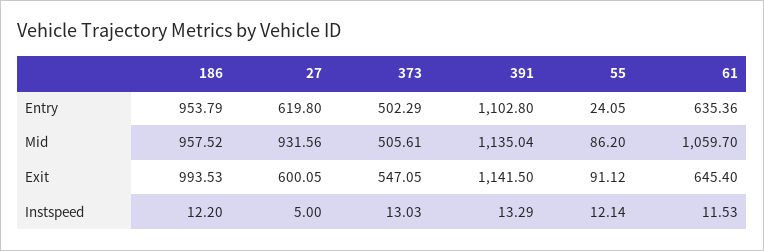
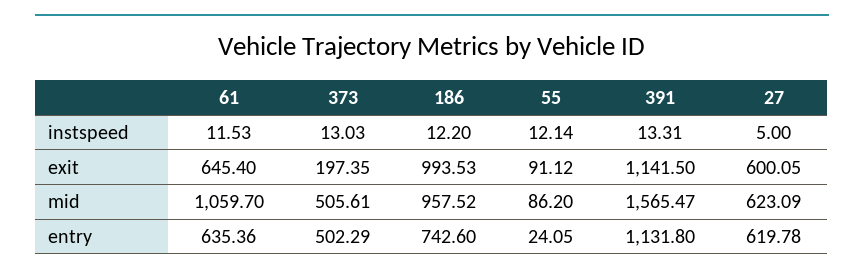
  {
    "186": {
-     "Entry": 953.79,
+     "Entry": 742.6,
      "Mid": 957.52,
      "Exit": 993.53,
      "Instspeed": 12.2
    },
    "27": {
-     "Entry": 619.8,
+     "Entry": 619.78,
-     "Mid": 931.56,
+     "Mid": 623.09,
      "Exit": 600.05,
      "Instspeed": 5
    },
    "373": {
      "Entry": 502.29,
      "Mid": 505.61,
-     "Exit": 547.05,
+     "Exit": 197.35,
      "Instspeed": 13.03
    },
    "391": {
-     "Entry": 1102.8,
+     "Entry": 1131.8,
-     "Mid": 1135.04,
+     "Mid": 1565.47,
      "Exit": 1141.5,
-     "Instspeed": 13.29
+     "Instspeed": 13.31
    },
    "55": {
      "Entry": 24.05,
      "Mid": 86.2,
      "Exit": 91.12,
      "Instspeed": 12.14
    },
    "61": {
      "Entry": 635.36,
      "Mid": 1059.7,
      "Exit": 645.4,
      "Instspeed": 11.53
    }
  }

